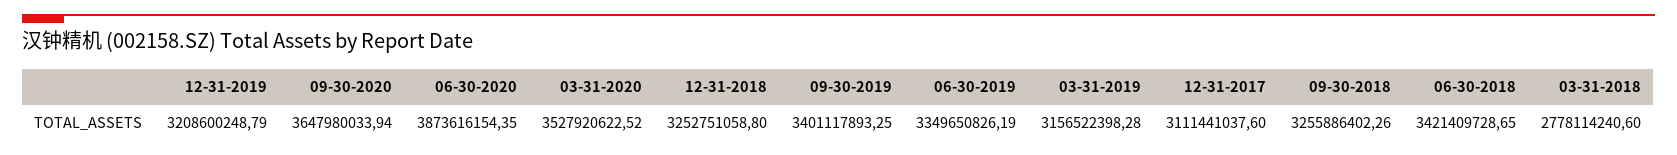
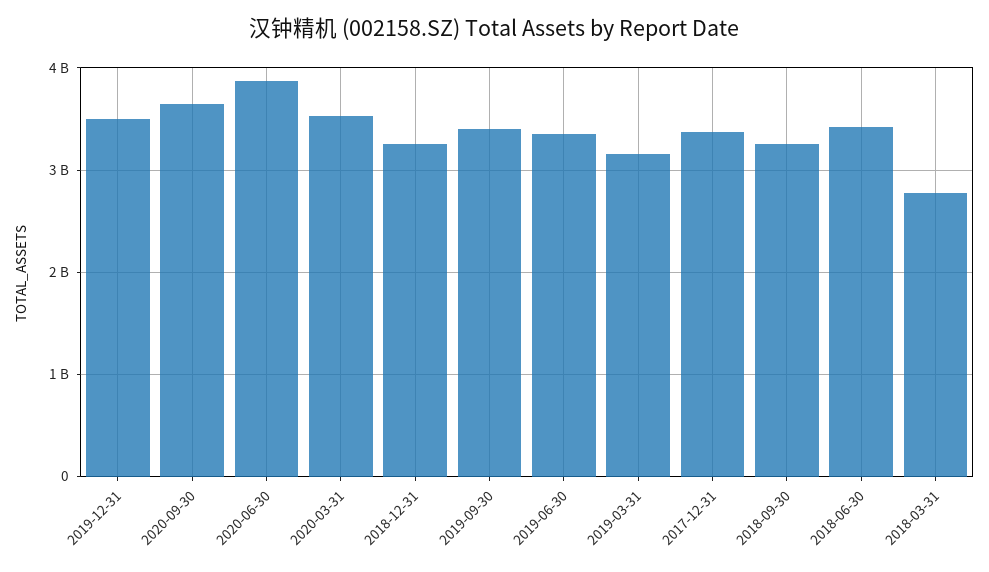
  {
-   "12-31-2019": 3208600248.79,
+   "12-31-2019": 3500000000,
    "09-30-2020": 3647980033.94,
    "06-30-2020": 3873616154.35,
    "03-31-2020": 3527920622.52,
    "12-31-2018": 3252751058.8,
    "09-30-2019": 3401117893.25,
    "06-30-2019": 3349650826.19,
    "03-31-2019": 3156522398.28,
-   "12-31-2017": 3111441037.6,
+   "12-31-2017": 3400000000,
    "09-30-2018": 3255886402.26,
    "06-30-2018": 3421409728.65,
    "03-31-2018": 2778114240.6
  }

